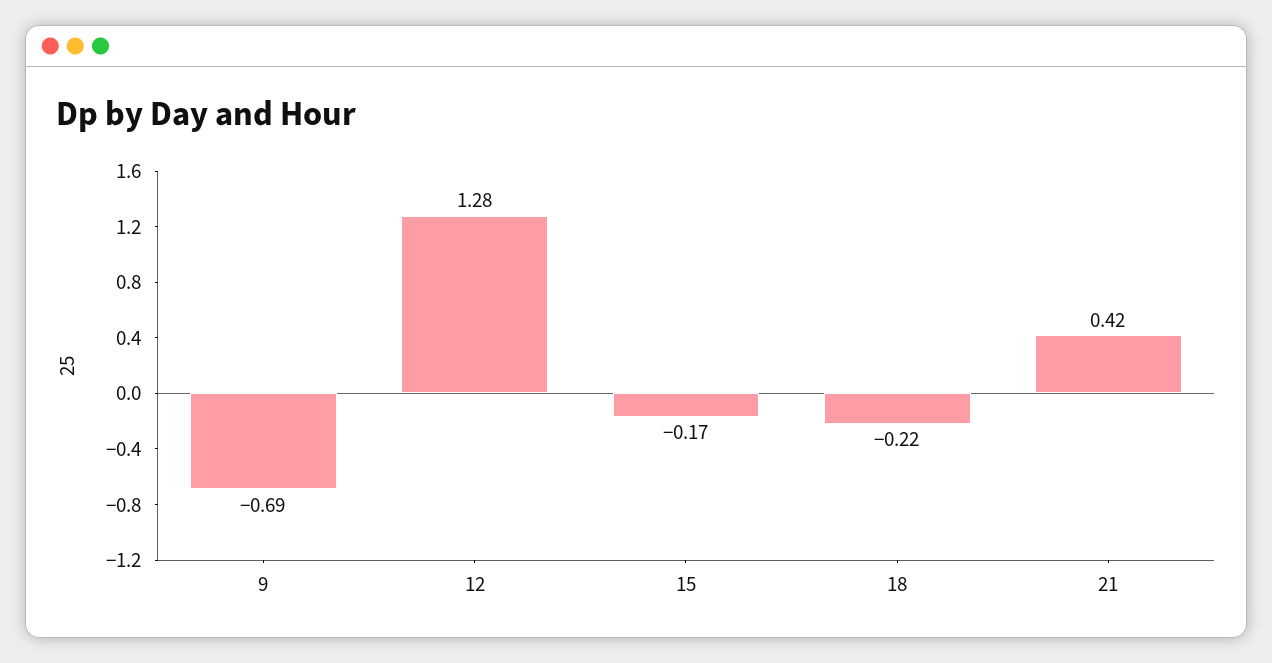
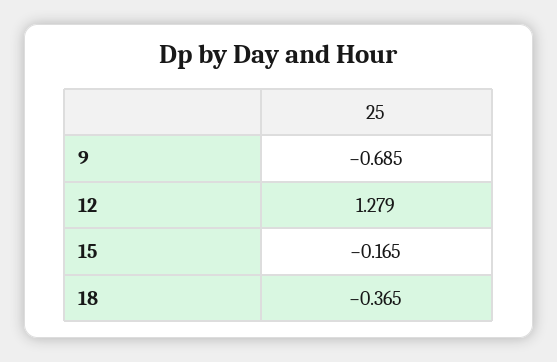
  {
    "9": -0.685,
    "12": 1.279,
    "15": -0.165,
-   "18": -0.22,
+   "18": -0.365
-   "21": 0.42
  }

